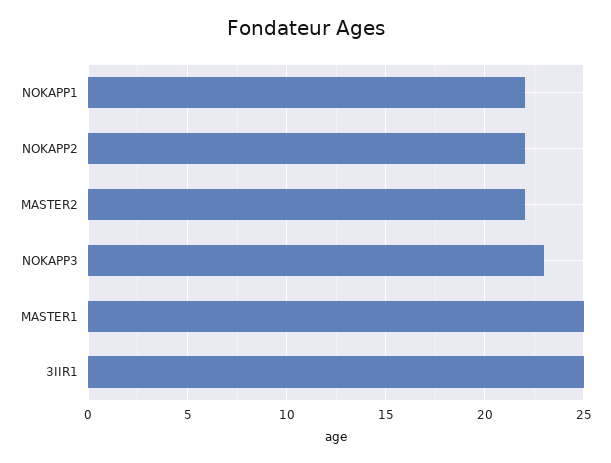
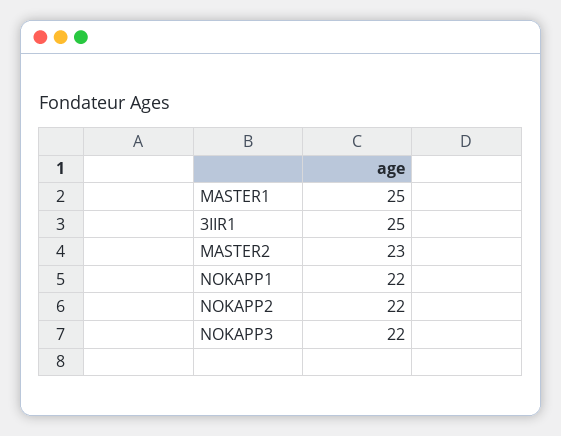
  {
    "NOKAPP1": 22,
    "NOKAPP2": 22,
-   "MASTER2": 22,
+   "MASTER2": 23,
-   "NOKAPP3": 23,
+   "NOKAPP3": 22,
    "MASTER1": 25,
    "3IIR1": 25
  }

